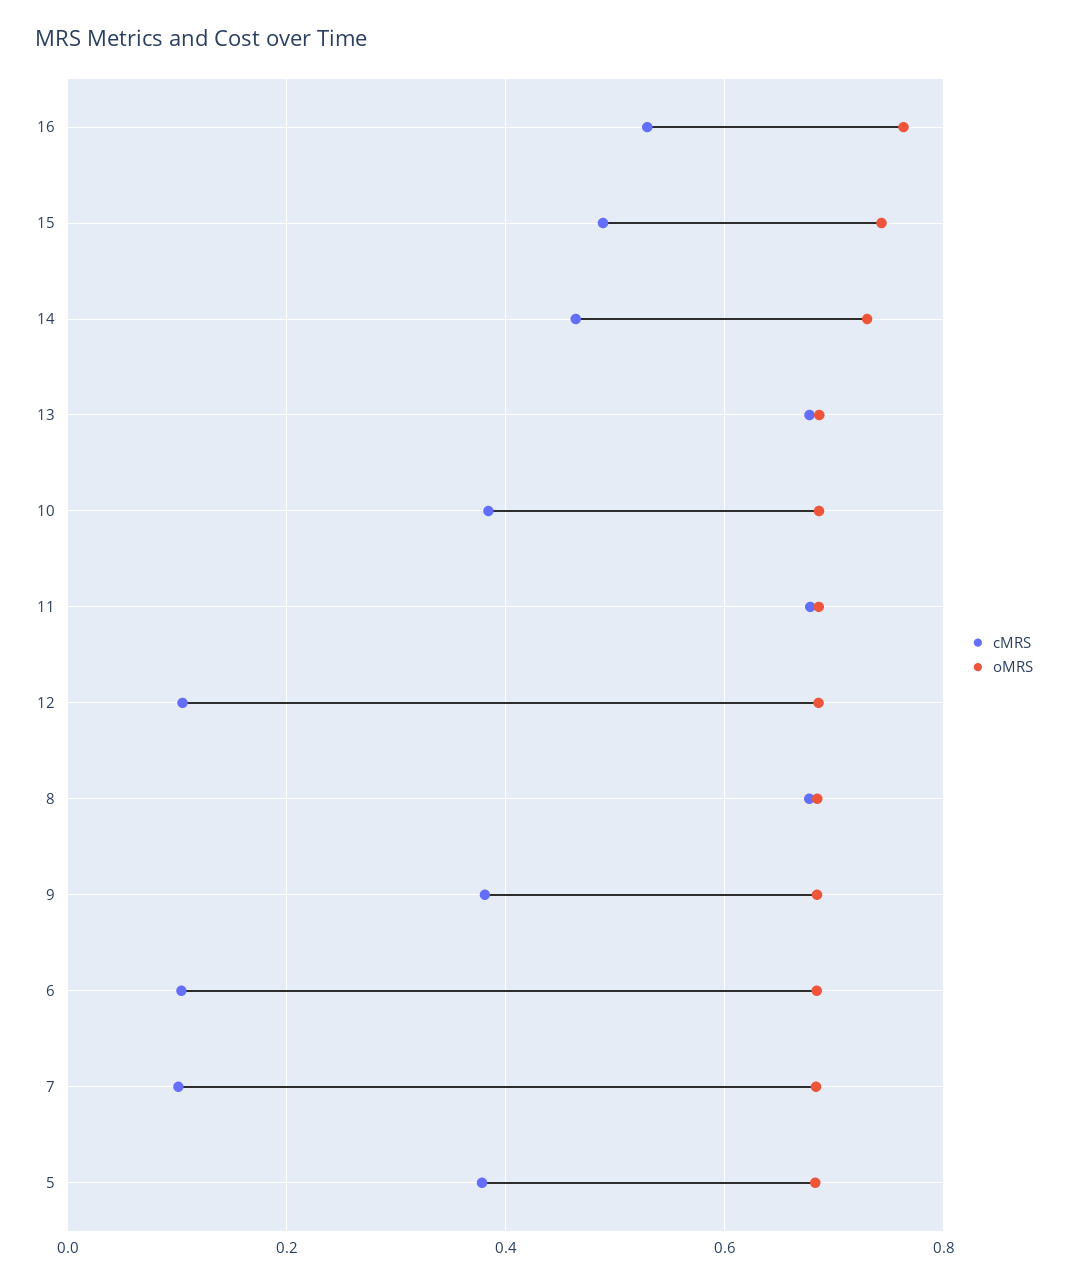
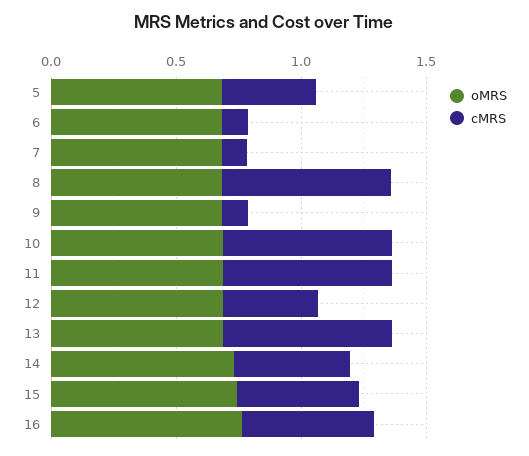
  {
    "cMRS": {
      "16": 0.52,
      "15": 0.48,
      "14": 0.46,
      "13": 0.68,
-     "10": 0.38,
+     "10": 0.7,
      "11": 0.68,
-     "12": 0.1,
+     "12": 0.4,
      "8": 0.68,
-     "9": 0.38,
+     "9": 0.1,
      "6": 0.1,
      "7": 0.1,
      "5": 0.38
    },
    "oMRS": {
      "16": 0.76,
      "15": 0.74,
      "14": 0.72,
      "13": 0.68,
      "10": 0.68,
      "11": 0.68,
      "12": 0.68,
      "8": 0.68,
      "9": 0.68,
      "6": 0.68,
      "7": 0.68,
      "5": 0.68
    }
  }

